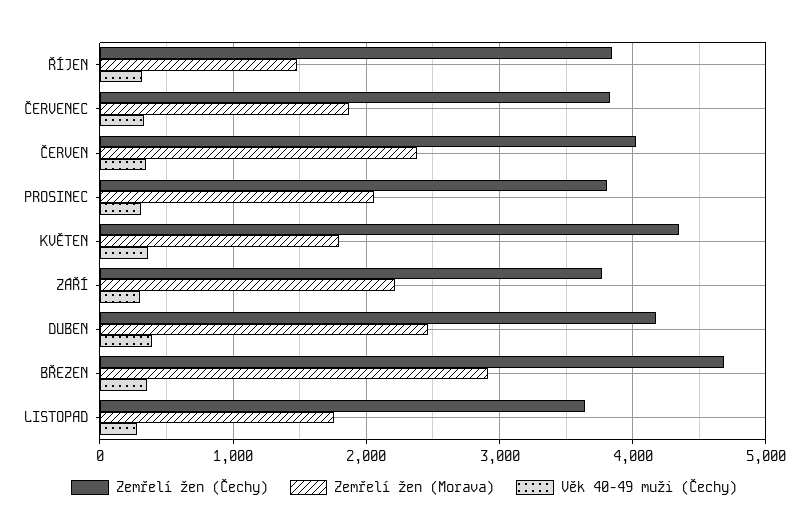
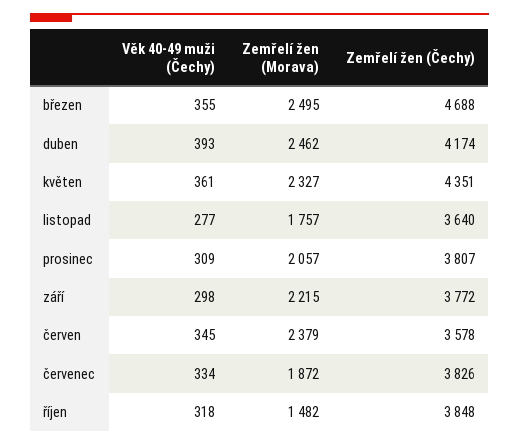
  {
    "Zemřelí žen (Čechy)": {
      "ŘÍJEN": 3848,
      "ČERVENEC": 3826,
-     "ČERVEN": 4000,
+     "ČERVEN": 3578,
      "PROSINEC": 3807,
      "KVĚTEN": 4351,
      "ZÁŘÍ": 3772,
      "DUBEN": 4174,
      "BŘEZEN": 4688,
      "LISTOPAD": 3640
    },
    "Zemřelí žen (Morava)": {
      "ŘÍJEN": 1482,
      "ČERVENEC": 1872,
      "ČERVEN": 2379,
      "PROSINEC": 2057,
-     "KVĚTEN": 1800,
+     "KVĚTEN": 2327,
      "ZÁŘÍ": 2215,
      "DUBEN": 2462,
-     "BŘEZEN": 2900,
+     "BŘEZEN": 2495,
      "LISTOPAD": 1757
    },
    "Věk 40-49 muži (Čechy)": {
      "ŘÍJEN": 318,
      "ČERVENEC": 334,
      "ČERVEN": 345,
      "PROSINEC": 309,
      "KVĚTEN": 361,
      "ZÁŘÍ": 298,
      "DUBEN": 393,
      "BŘEZEN": 355,
      "LISTOPAD": 277
    }
  }

